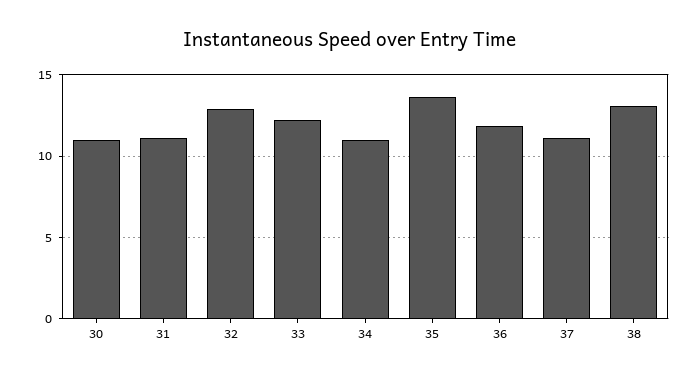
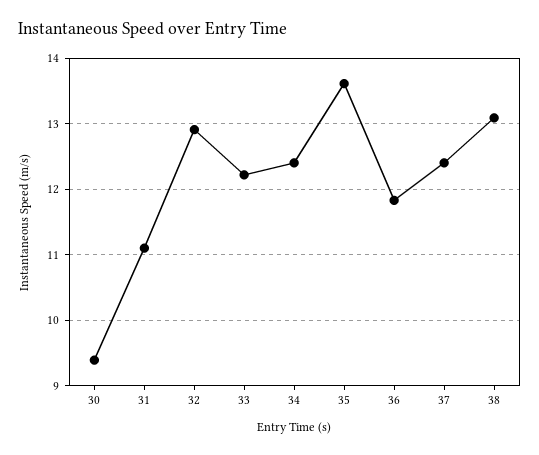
  {
-   "30": 11,
+   "30": 9.4,
    "31": 11.1,
    "32": 12.9,
    "33": 12.2,
-   "34": 11,
+   "34": 12.4,
    "35": 13.6,
    "36": 11.8,
-   "37": 11,
+   "37": 12.4,
    "38": 13.1
  }

